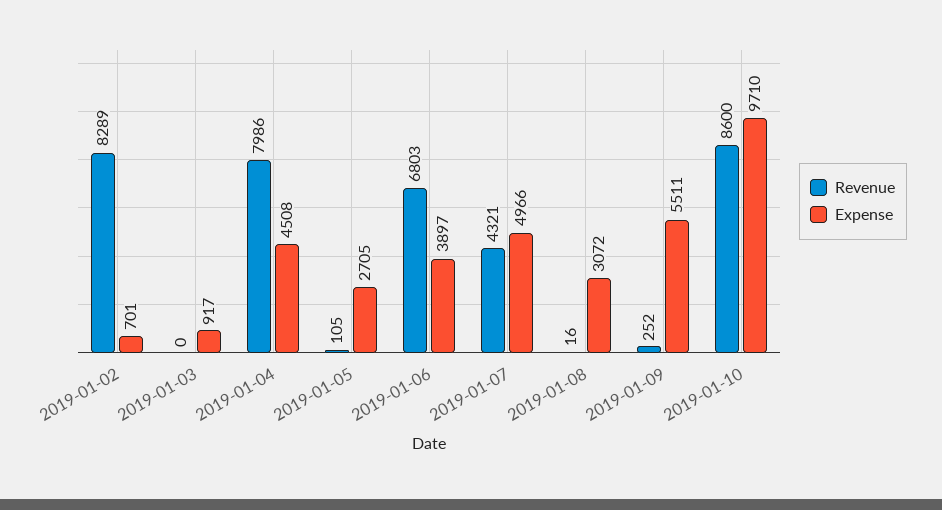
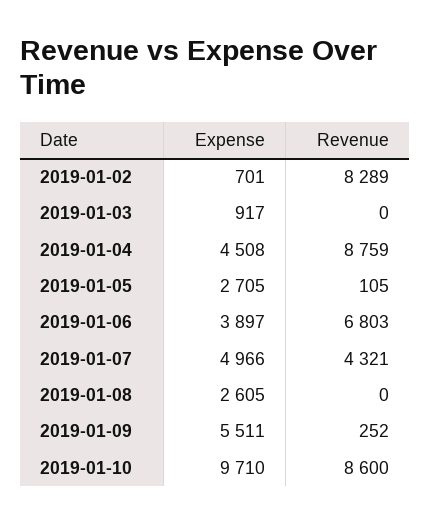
  {
    "Revenue": {
      "2019-01-02": 8289,
      "2019-01-03": 0,
-     "2019-01-04": 7986,
+     "2019-01-04": 8759,
      "2019-01-05": 105,
      "2019-01-06": 6803,
      "2019-01-07": 4321,
-     "2019-01-08": 16,
+     "2019-01-08": 0,
      "2019-01-09": 252,
      "2019-01-10": 8600
    },
    "Expense": {
      "2019-01-02": 701,
      "2019-01-03": 917,
      "2019-01-04": 4508,
      "2019-01-05": 2705,
      "2019-01-06": 3897,
      "2019-01-07": 4966,
-     "2019-01-08": 3072,
+     "2019-01-08": 2605,
      "2019-01-09": 5511,
      "2019-01-10": 9710
    }
  }

